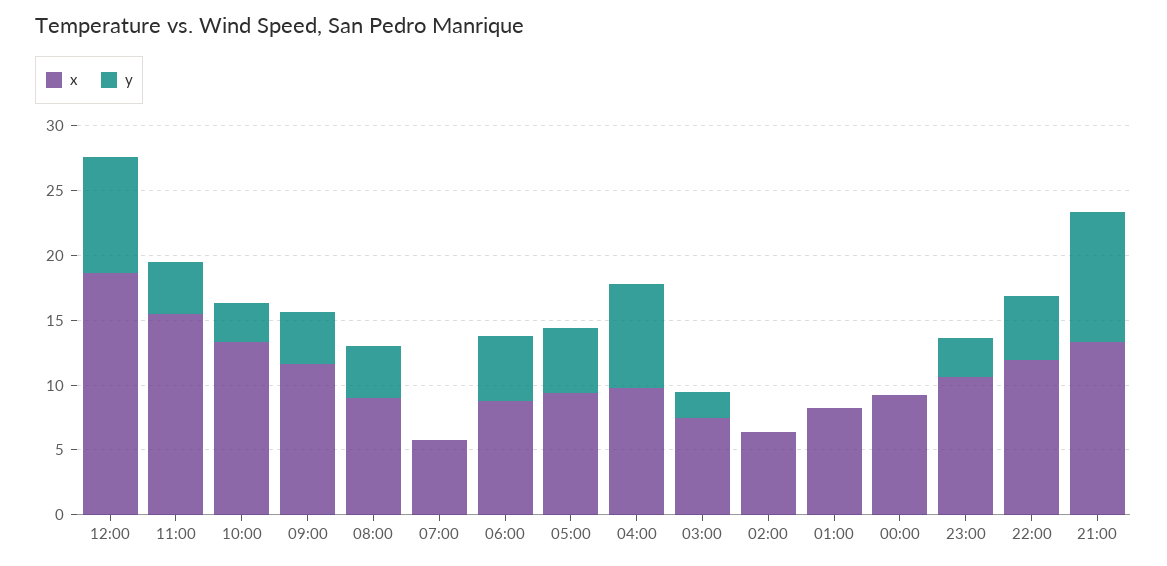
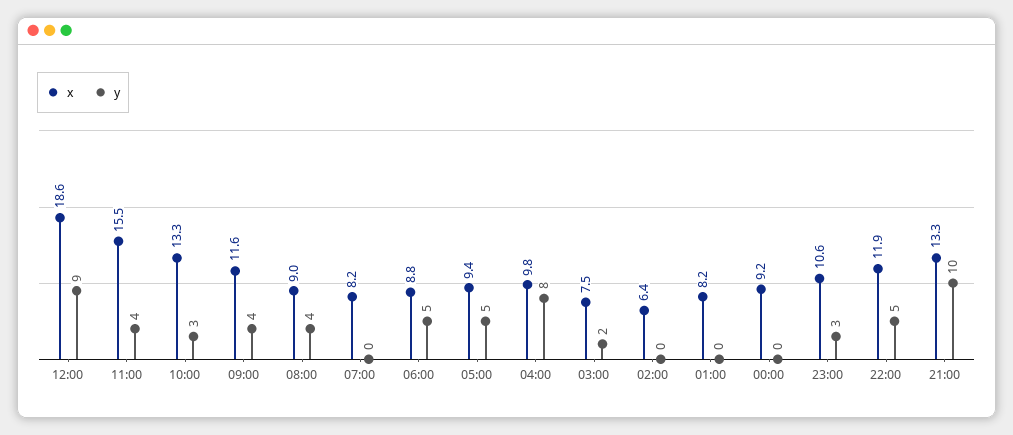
  {
    "x": {
      "12:00": 18.6,
      "11:00": 15.5,
      "10:00": 13.3,
      "09:00": 11.6,
      "08:00": 9,
-     "07:00": 6,
+     "07:00": 8.2,
      "06:00": 8.8,
      "05:00": 9.4,
      "04:00": 9.8,
      "03:00": 7.5,
      "02:00": 6.4,
      "01:00": 8.2,
      "00:00": 9.2,
      "23:00": 10.6,
      "22:00": 11.9,
      "21:00": 13.3
    },
    "y": {
      "12:00": 9,
      "11:00": 4,
      "10:00": 3,
      "09:00": 4,
      "08:00": 4,
      "07:00": 0,
      "06:00": 5,
      "05:00": 5,
      "04:00": 8,
      "03:00": 2,
      "02:00": 0,
      "01:00": 0,
      "00:00": 0,
      "23:00": 3,
      "22:00": 5,
      "21:00": 10
    }
  }

